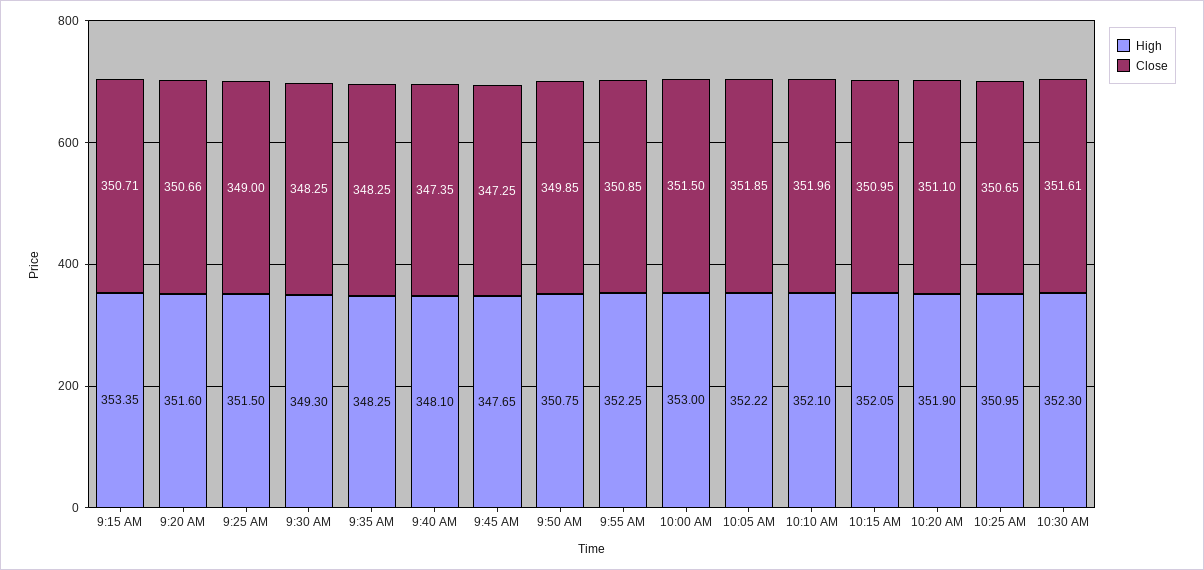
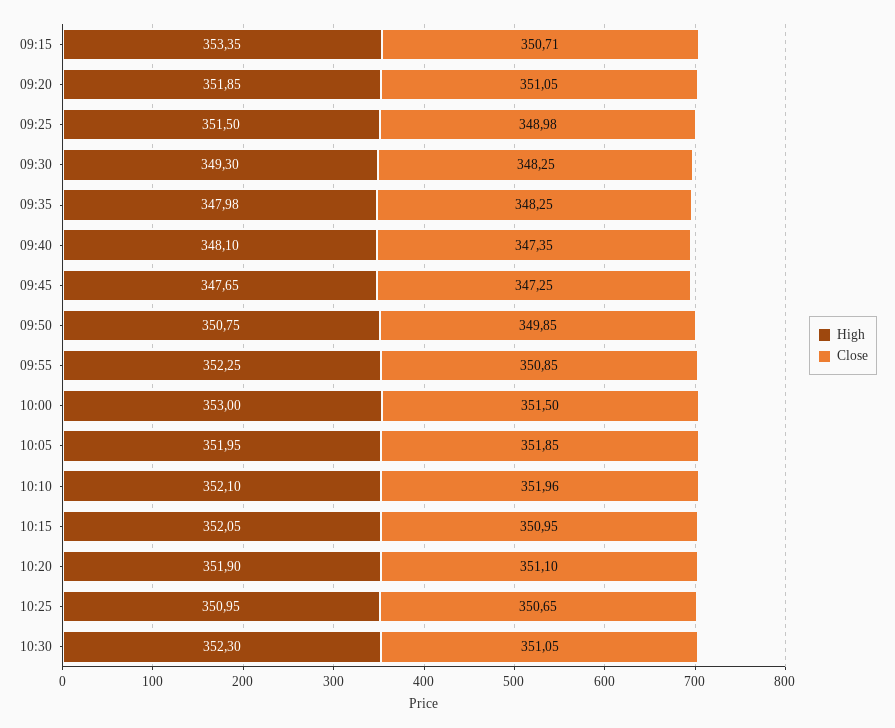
  {
    "High": {
      "9:15 AM": 353.35,
-     "9:20 AM": 351.6,
+     "9:20 AM": 351.85,
      "9:25 AM": 351.5,
      "9:30 AM": 349.3,
-     "9:35 AM": 348.25,
+     "9:35 AM": 347.98,
      "9:40 AM": 348.1,
      "9:45 AM": 347.65,
      "9:50 AM": 350.75,
      "9:55 AM": 352.25,
      "10:00 AM": 353,
-     "10:05 AM": 352.22,
+     "10:05 AM": 351.95,
      "10:10 AM": 352.1,
      "10:15 AM": 352.05,
      "10:20 AM": 351.9,
      "10:25 AM": 350.95,
      "10:30 AM": 352.3
    },
    "Close": {
      "9:15 AM": 350.71,
-     "9:20 AM": 350.66,
+     "9:20 AM": 351.05,
-     "9:25 AM": 349,
+     "9:25 AM": 348.98,
      "9:30 AM": 348.25,
      "9:35 AM": 348.25,
      "9:40 AM": 347.35,
      "9:45 AM": 347.25,
      "9:50 AM": 349.85,
      "9:55 AM": 350.85,
      "10:00 AM": 351.5,
      "10:05 AM": 351.85,
      "10:10 AM": 351.96,
      "10:15 AM": 350.95,
      "10:20 AM": 351.1,
      "10:25 AM": 350.65,
-     "10:30 AM": 351.61
+     "10:30 AM": 351.05
    }
  }

